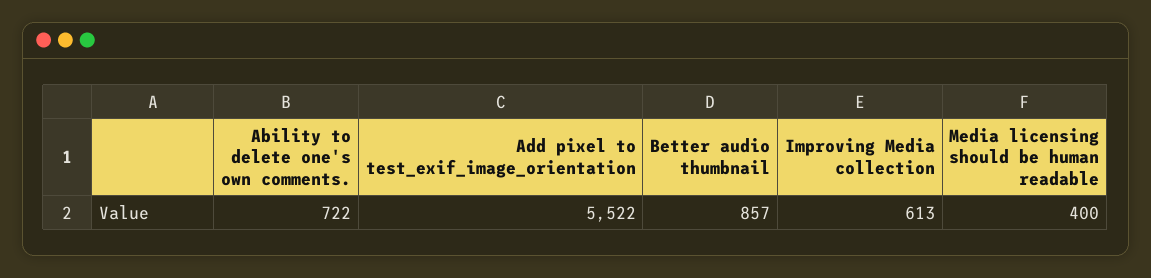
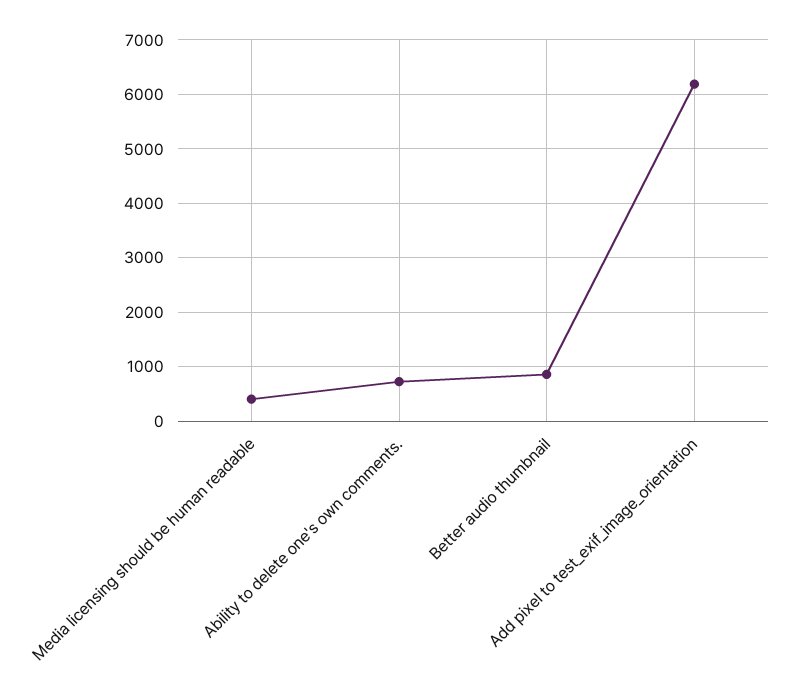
  {
    "Ability to delete one's own comments.": 722,
-   "Add pixel to test_exif_image_orientation": 5522,
+   "Add pixel to test_exif_image_orientation": 6200,
    "Better audio thumbnail": 857,
-   "Improving Media collection": 613,
    "Media licensing should be human readable": 400
  }

